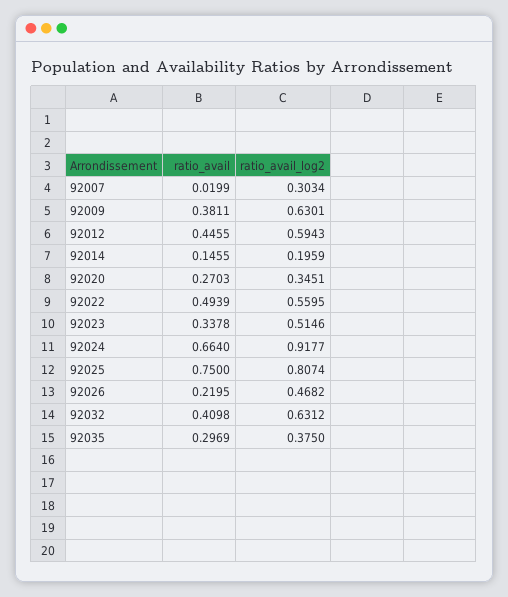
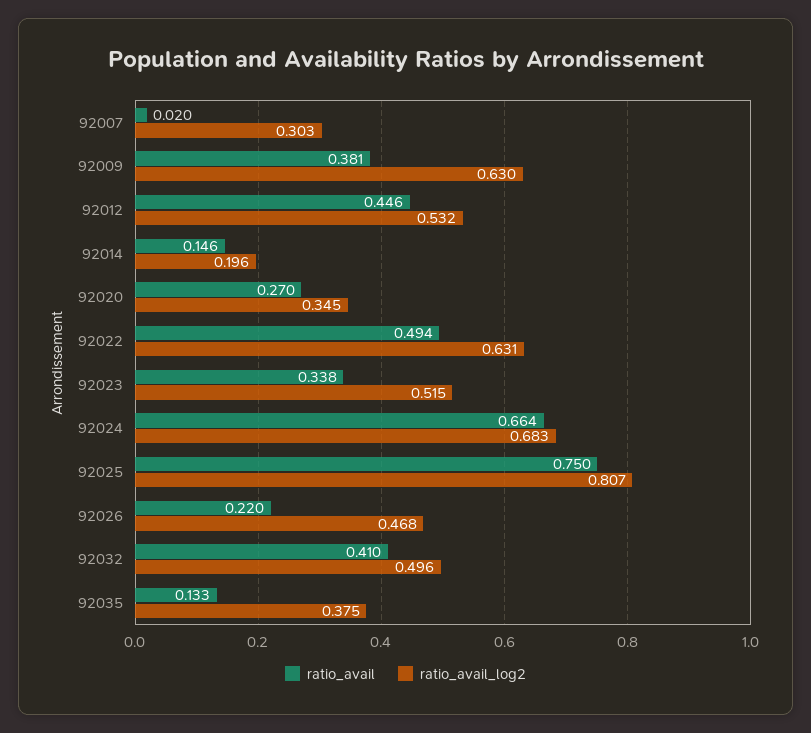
  {
    "ratio_avail": {
      "92007": 0.0199,
      "92009": 0.3811,
      "92012": 0.4455,
      "92014": 0.1455,
      "92020": 0.2703,
      "92022": 0.4939,
      "92023": 0.3378,
      "92024": 0.664,
      "92025": 0.75,
      "92026": 0.2195,
      "92032": 0.4098,
-     "92035": 0.2969
+     "92035": 0.133
    },
    "ratio_avail_log2": {
      "92007": 0.3034,
      "92009": 0.6301,
-     "92012": 0.5943,
+     "92012": 0.532,
      "92014": 0.1959,
      "92020": 0.3451,
-     "92022": 0.5595,
+     "92022": 0.631,
      "92023": 0.5146,
-     "92024": 0.9177,
+     "92024": 0.683,
      "92025": 0.8074,
      "92026": 0.4682,
-     "92032": 0.6312,
+     "92032": 0.496,
      "92035": 0.375
    }
  }

